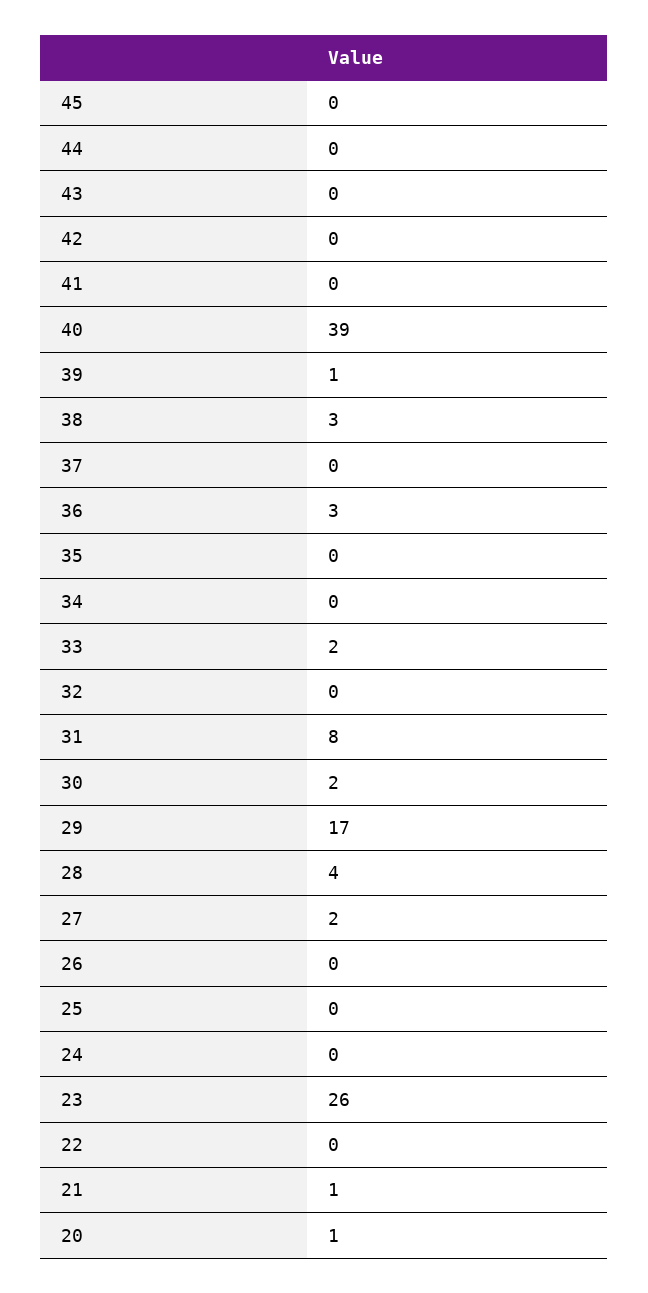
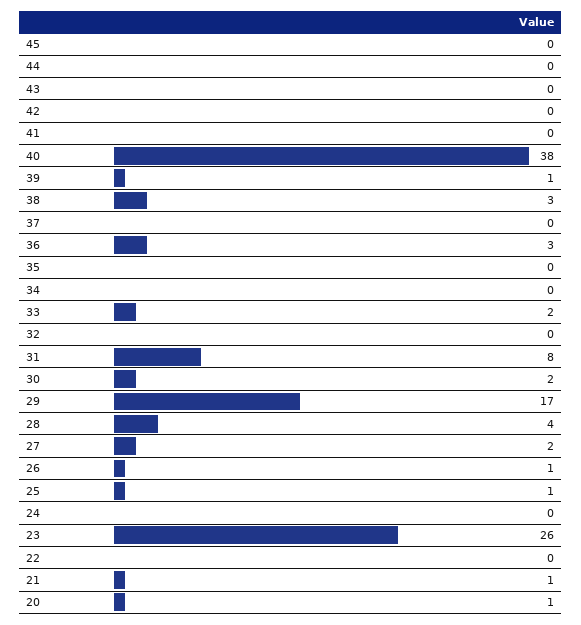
  {
    "45": 0,
    "44": 0,
    "43": 0,
    "42": 0,
    "41": 0,
-   "40": 39,
+   "40": 38,
    "39": 1,
    "38": 3,
    "37": 0,
    "36": 3,
    "35": 0,
    "34": 0,
    "33": 2,
    "32": 0,
    "31": 8,
    "30": 2,
    "29": 17,
    "28": 4,
    "27": 2,
-   "26": 0,
+   "26": 1,
-   "25": 0,
+   "25": 1,
    "24": 0,
    "23": 26,
    "22": 0,
    "21": 1,
    "20": 1
  }

